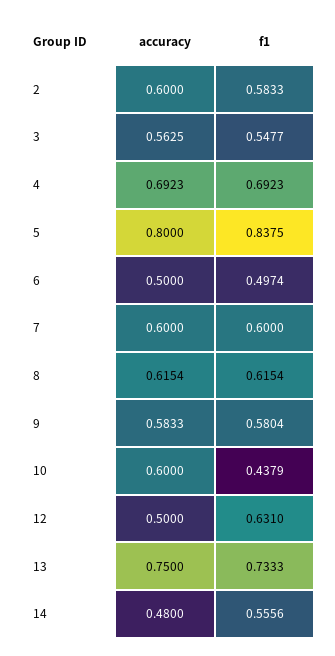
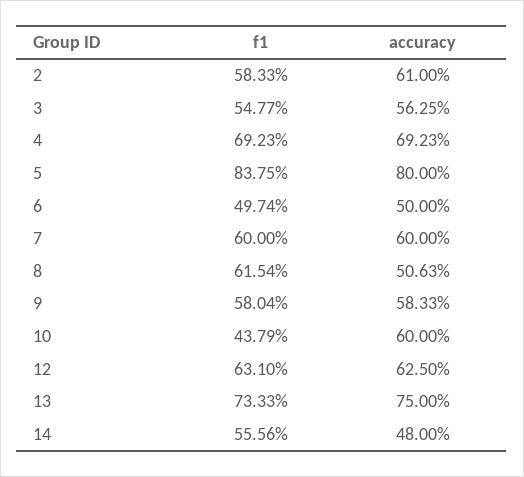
  {
    "accuracy": {
-     "2": 0.6,
+     "2": 0.61,
      "3": 0.5625,
      "4": 0.6923,
      "5": 0.8,
      "6": 0.5,
      "7": 0.6,
-     "8": 0.6154,
+     "8": 0.5063,
      "9": 0.5833,
      "10": 0.6,
-     "12": 0.5,
+     "12": 0.625,
      "13": 0.75,
      "14": 0.48
    },
    "f1": {
      "2": 0.5833,
      "3": 0.5477,
      "4": 0.6923,
      "5": 0.8375,
      "6": 0.4974,
      "7": 0.6,
      "8": 0.6154,
      "9": 0.5804,
      "10": 0.4379,
      "12": 0.631,
      "13": 0.7333,
      "14": 0.5556
    }
  }

